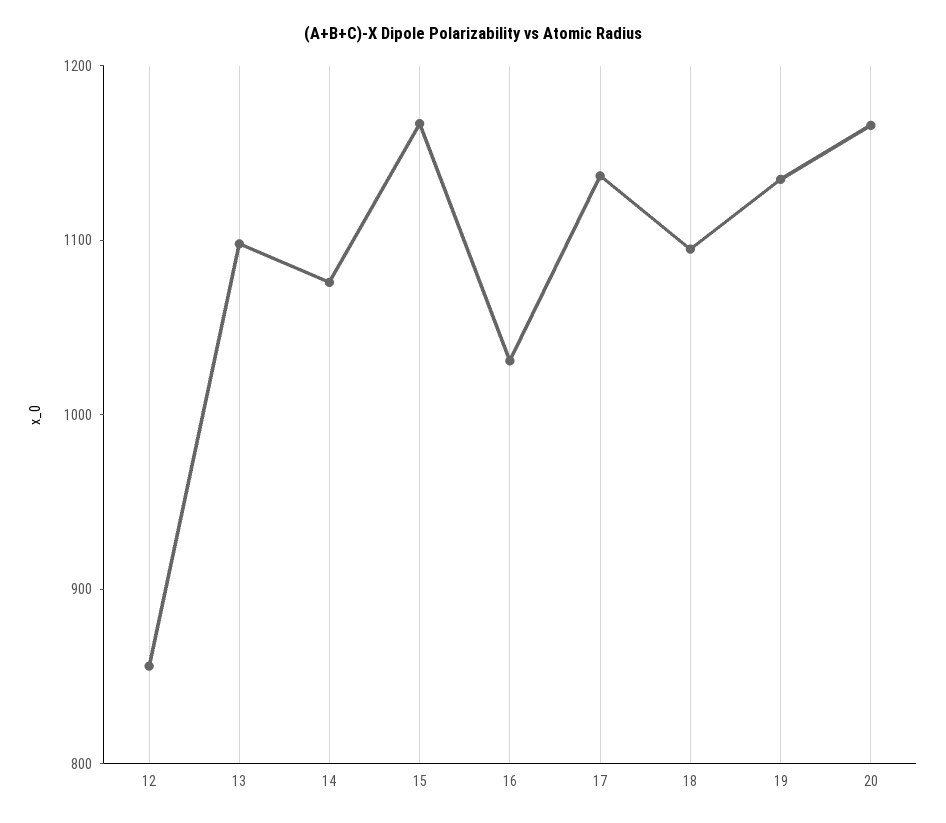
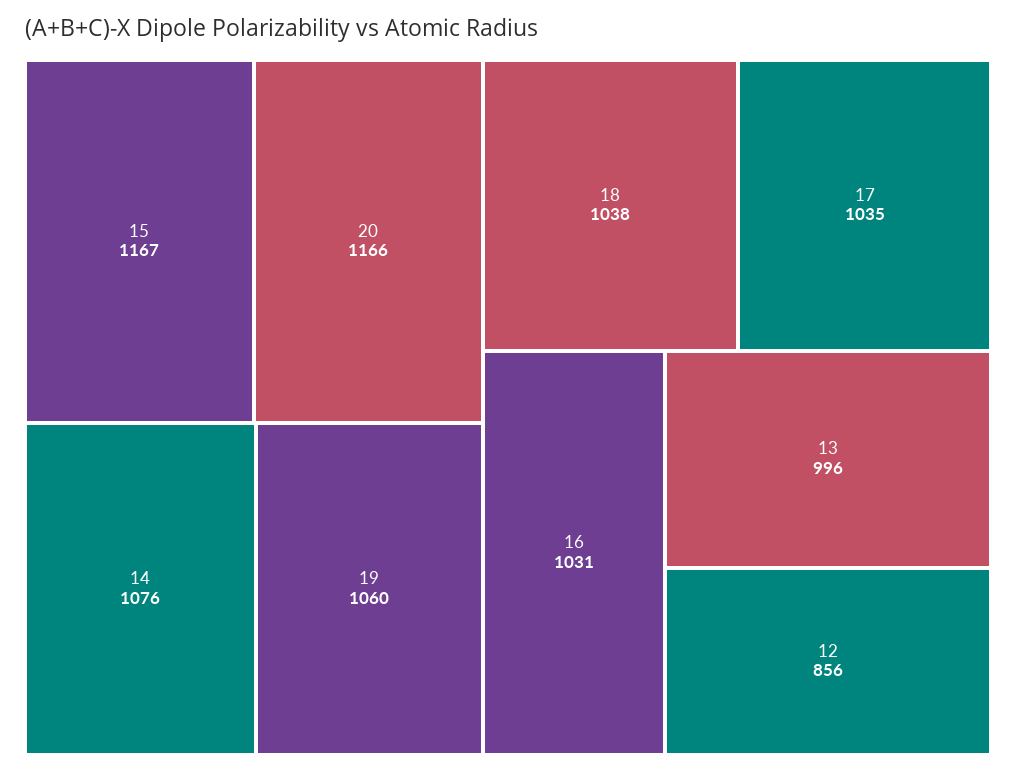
  {
    "12": 856,
-   "13": 1100,
+   "13": 996,
    "14": 1076,
    "15": 1167,
    "16": 1031,
-   "17": 1140,
+   "17": 1035,
-   "18": 1100,
+   "18": 1038,
-   "19": 1140,
+   "19": 1060,
    "20": 1166
  }

